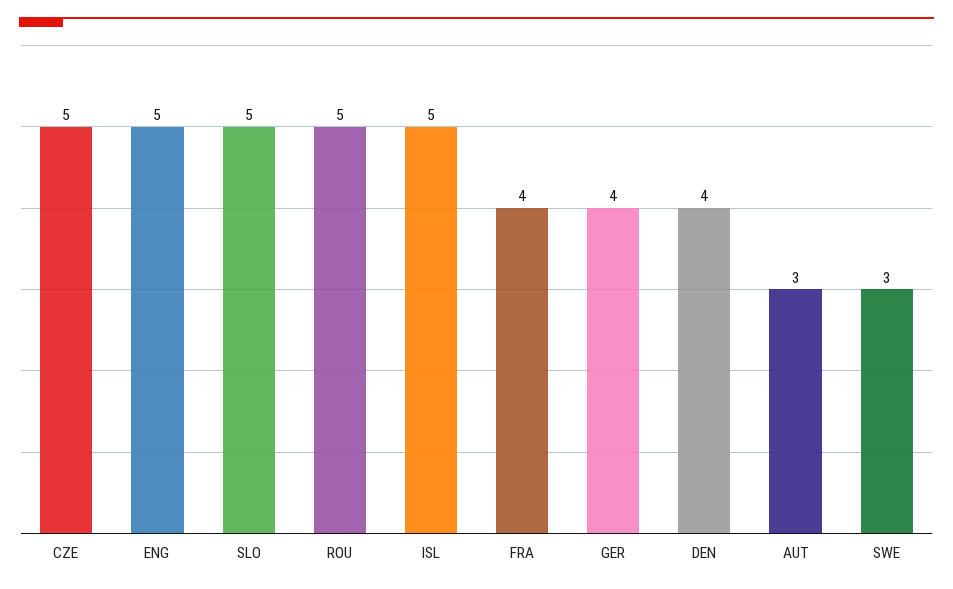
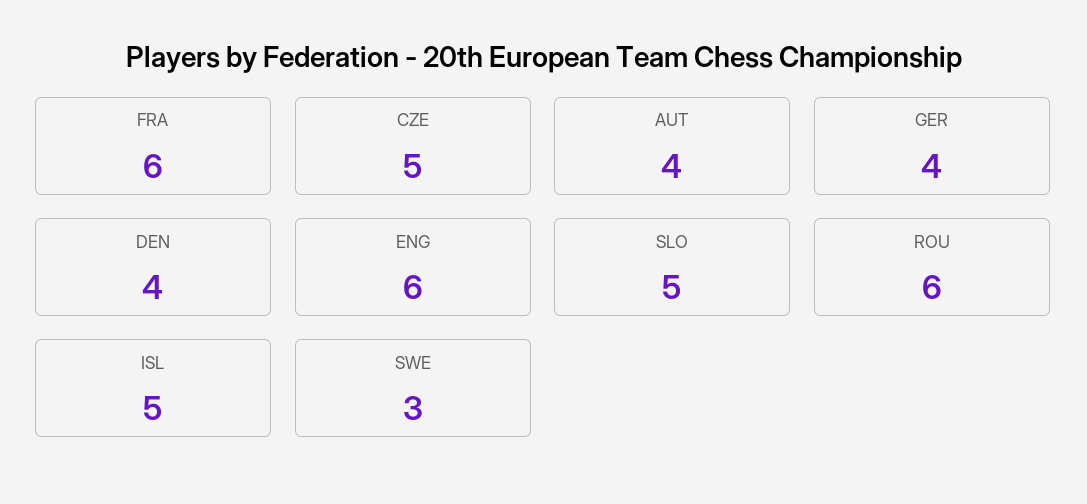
  {
    "CZE": 5,
-   "ENG": 5,
+   "ENG": 6,
    "SLO": 5,
-   "ROU": 5,
+   "ROU": 6,
    "ISL": 5,
-   "FRA": 4,
+   "FRA": 6,
    "GER": 4,
    "DEN": 4,
-   "AUT": 3,
+   "AUT": 4,
    "SWE": 3
  }

